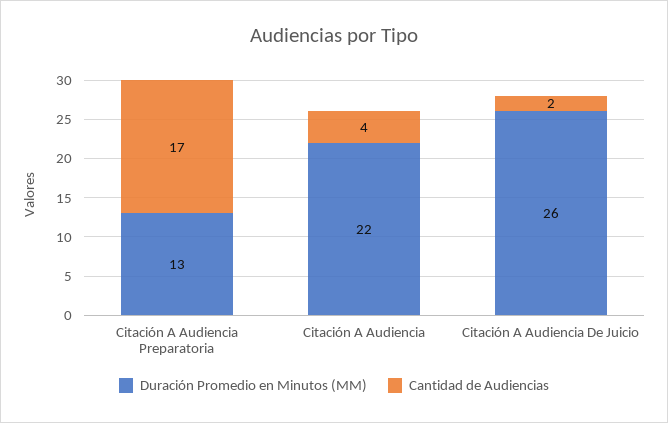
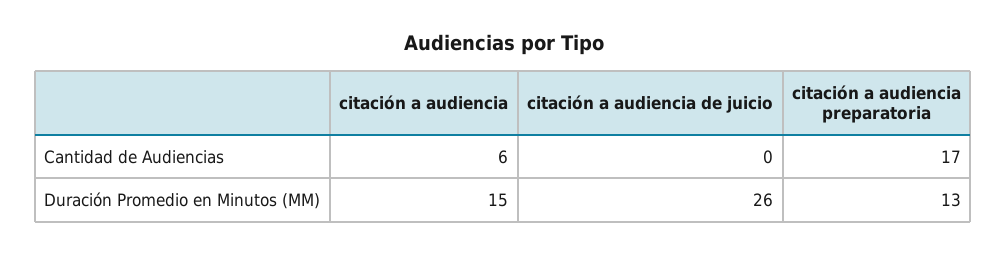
  {
    "Duración Promedio en Minutos (MM)": {
      "Citación A Audiencia Preparatoria": 13,
-     "Citación A Audiencia": 22,
+     "Citación A Audiencia": 15,
      "Citación A Audiencia De Juicio": 26
    },
    "Cantidad de Audiencias": {
      "Citación A Audiencia Preparatoria": 17,
-     "Citación A Audiencia": 4,
+     "Citación A Audiencia": 6,
-     "Citación A Audiencia De Juicio": 2
+     "Citación A Audiencia De Juicio": 0
    }
  }

